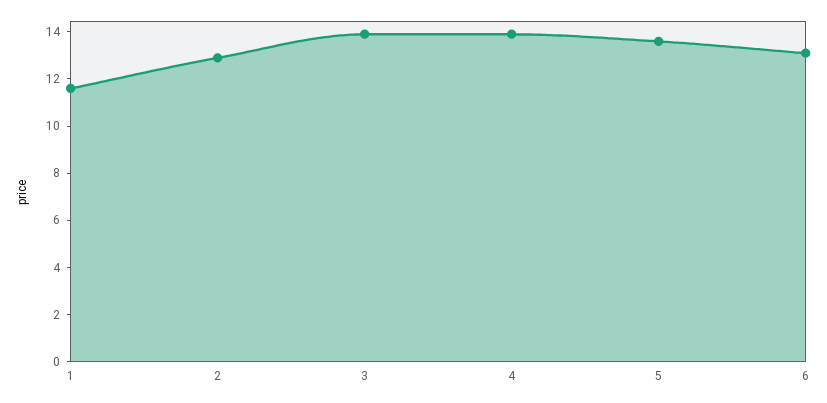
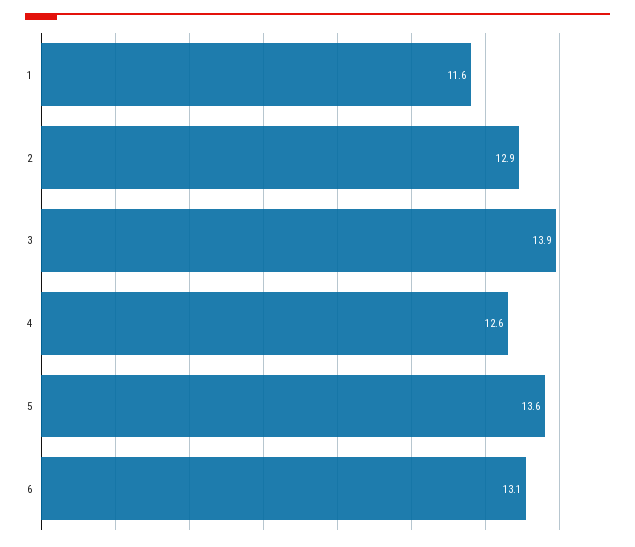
  {
    "1": 11.6,
    "2": 12.9,
    "3": 13.9,
-   "4": 14,
+   "4": 12.6,
    "5": 13.6,
    "6": 13.1
  }

